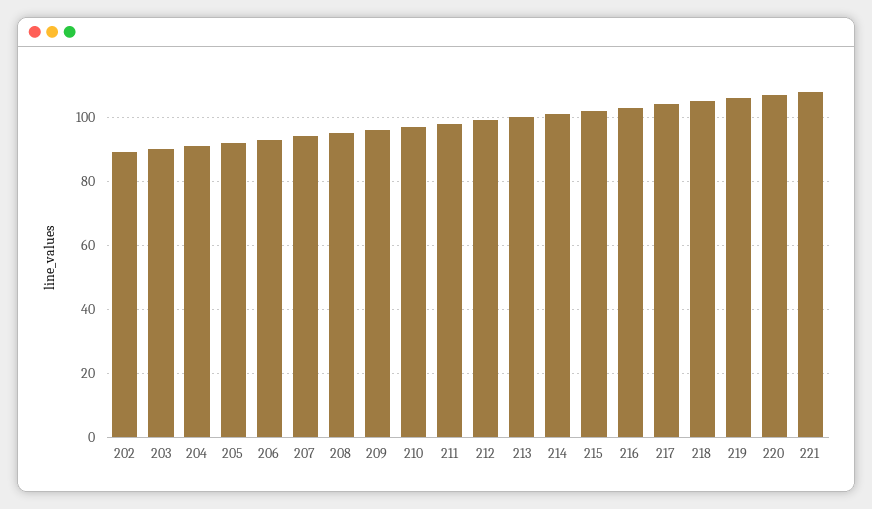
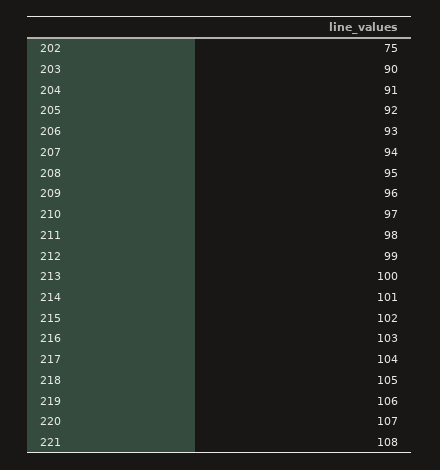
  {
-   "202": 90,
+   "202": 75,
    "203": 90,
    "204": 91,
    "205": 92,
    "206": 93,
    "207": 94,
    "208": 95,
    "209": 96,
    "210": 97,
    "211": 98,
    "212": 99,
    "213": 100,
    "214": 101,
    "215": 102,
    "216": 103,
    "217": 104,
    "218": 105,
    "219": 106,
    "220": 107,
    "221": 108
  }

